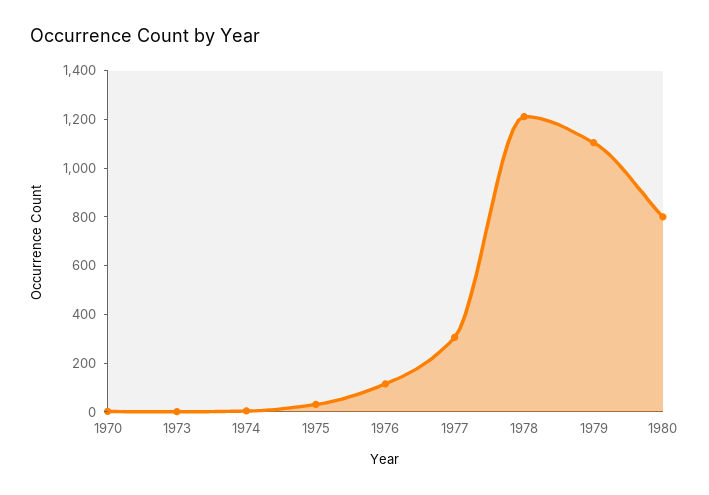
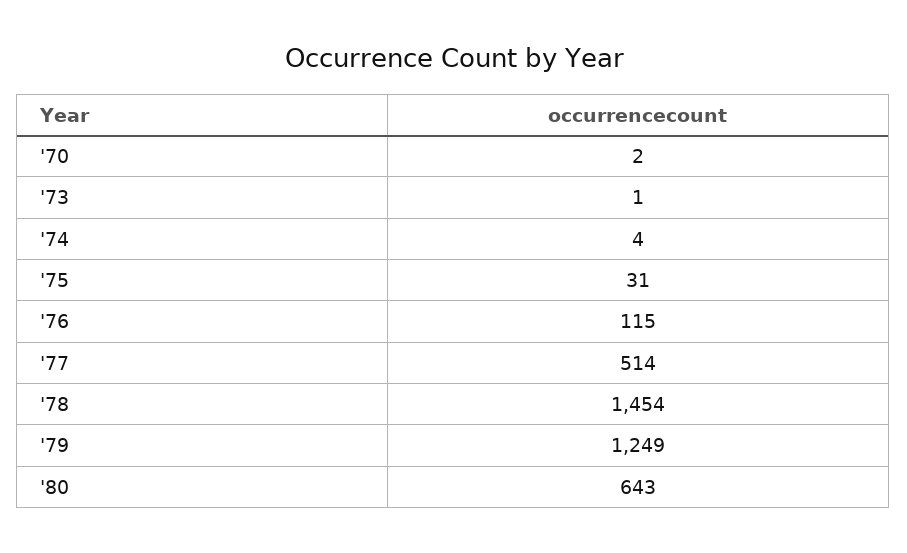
  {
    "1970": 2,
    "1973": 1,
    "1974": 4,
    "1975": 31,
    "1976": 115,
-   "1977": 300,
+   "1977": 514,
-   "1978": 1200,
+   "1978": 1454,
-   "1979": 1100,
+   "1979": 1249,
-   "1980": 800
+   "1980": 643
  }

